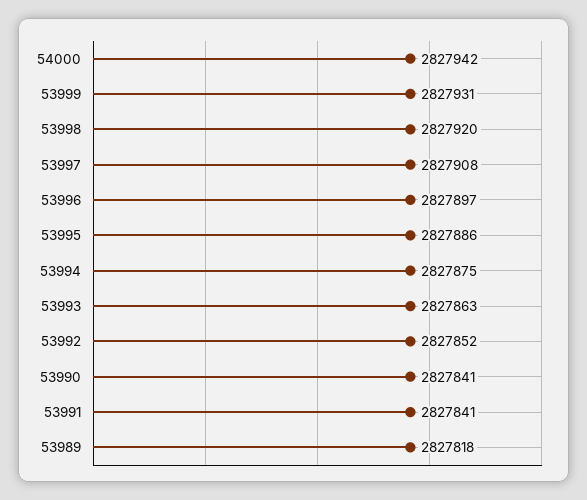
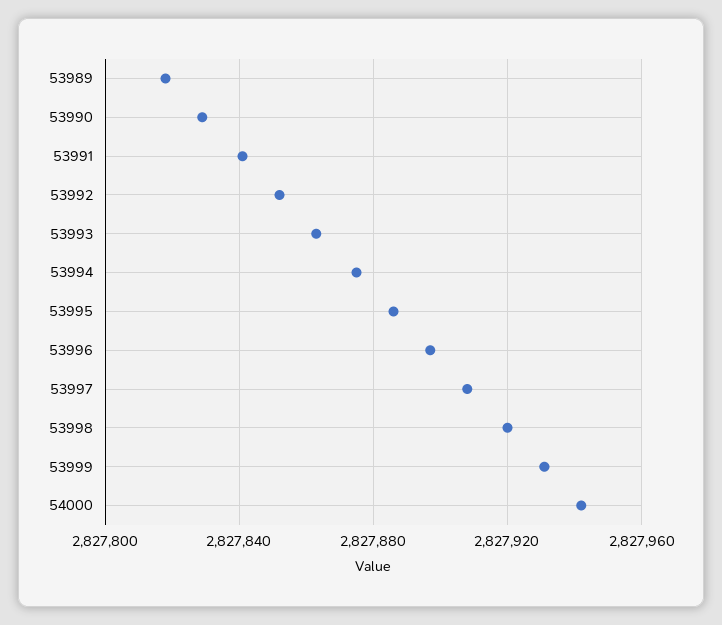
  {
    "54000": 2827942,
    "53999": 2827931,
    "53998": 2827920,
    "53997": 2827908,
    "53996": 2827897,
    "53995": 2827886,
    "53994": 2827875,
    "53993": 2827863,
    "53992": 2827852,
-   "53990": 2827841,
+   "53990": 2827830,
    "53991": 2827841,
    "53989": 2827818
  }

